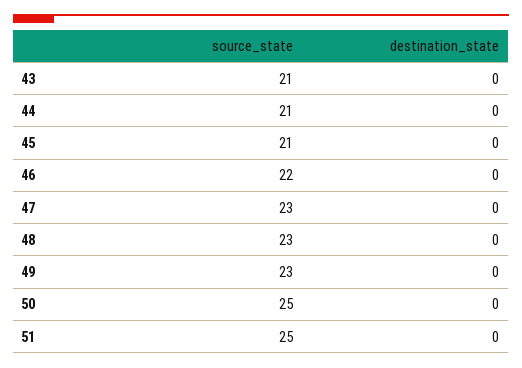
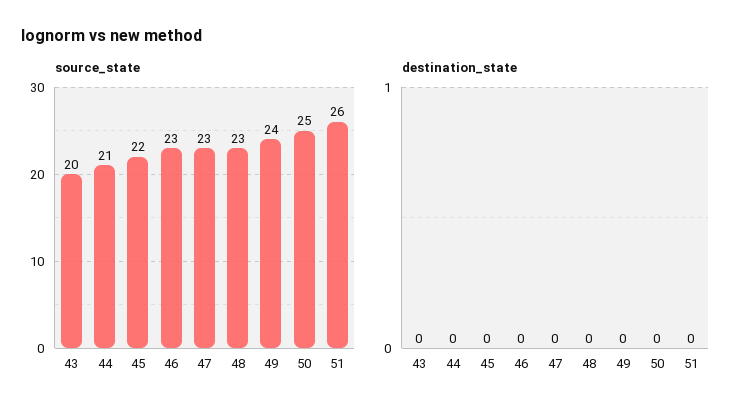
  {
    "source_state": {
-     "43": 21,
+     "43": 20,
      "44": 21,
-     "45": 21,
+     "45": 22,
-     "46": 22,
+     "46": 23,
      "47": 23,
      "48": 23,
-     "49": 23,
+     "49": 24,
      "50": 25,
-     "51": 25
+     "51": 26
    },
    "destination_state": {
      "43": 0,
      "44": 0,
      "45": 0,
      "46": 0,
      "47": 0,
      "48": 0,
      "49": 0,
      "50": 0,
      "51": 0
    }
  }

